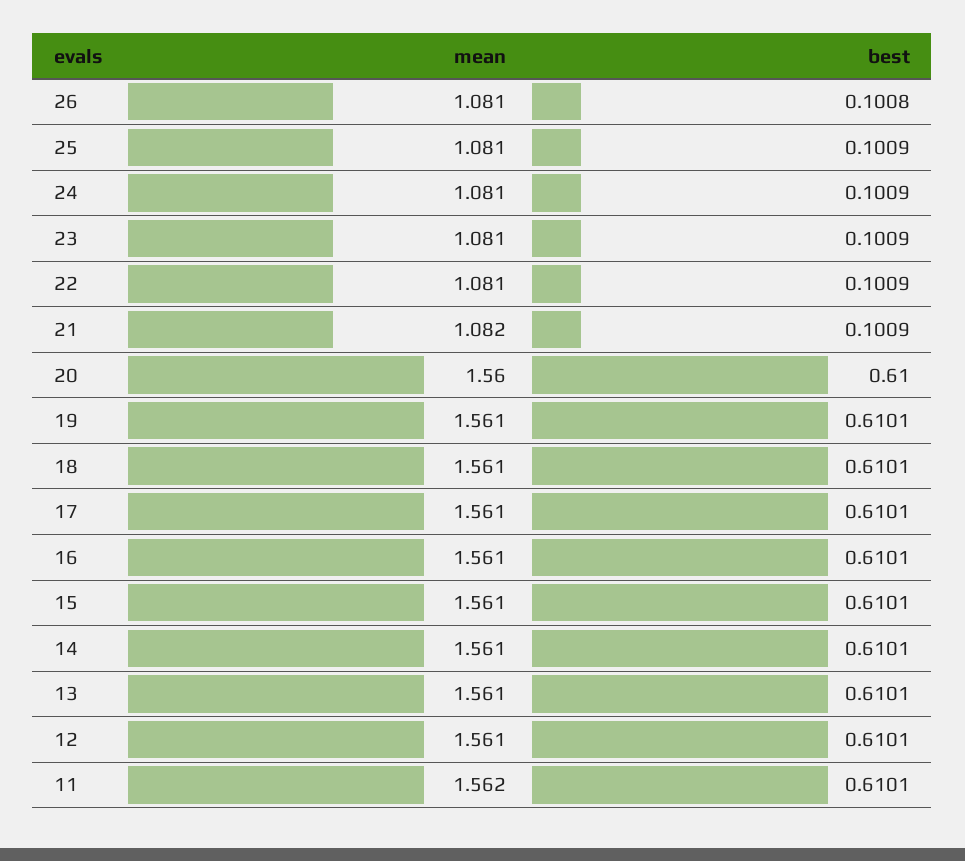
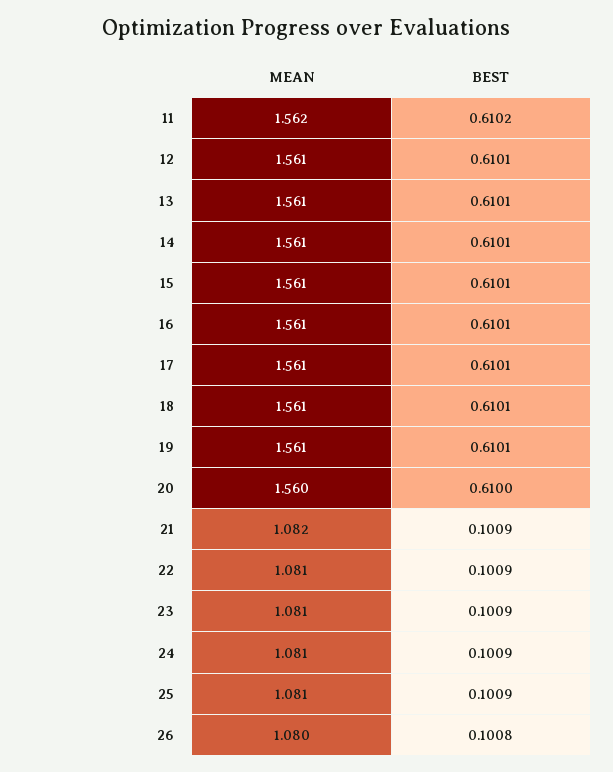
  {
    "mean": {
-     "26": 1.081,
+     "26": 1.08,
      "25": 1.081,
      "24": 1.081,
      "23": 1.081,
      "22": 1.081,
      "21": 1.082,
      "20": 1.56,
      "19": 1.561,
      "18": 1.561,
      "17": 1.561,
      "16": 1.561,
      "15": 1.561,
      "14": 1.561,
      "13": 1.561,
      "12": 1.561,
      "11": 1.562
    },
    "best": {
      "26": 0.1008,
      "25": 0.1009,
      "24": 0.1009,
      "23": 0.1009,
      "22": 0.1009,
      "21": 0.1009,
      "20": 0.61,
      "19": 0.6101,
      "18": 0.6101,
      "17": 0.6101,
      "16": 0.6101,
      "15": 0.6101,
      "14": 0.6101,
      "13": 0.6101,
      "12": 0.6101,
-     "11": 0.6101
+     "11": 0.6102
    }
  }

